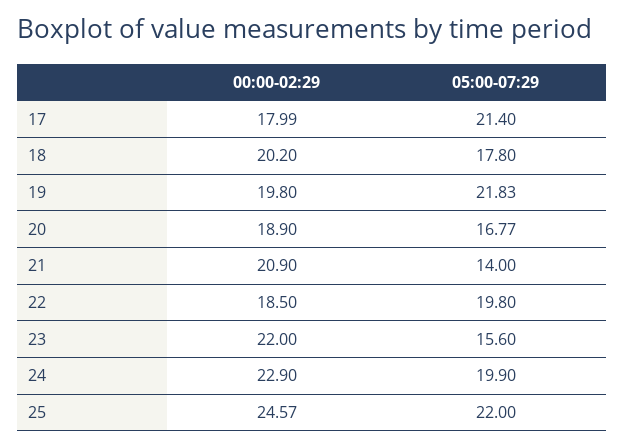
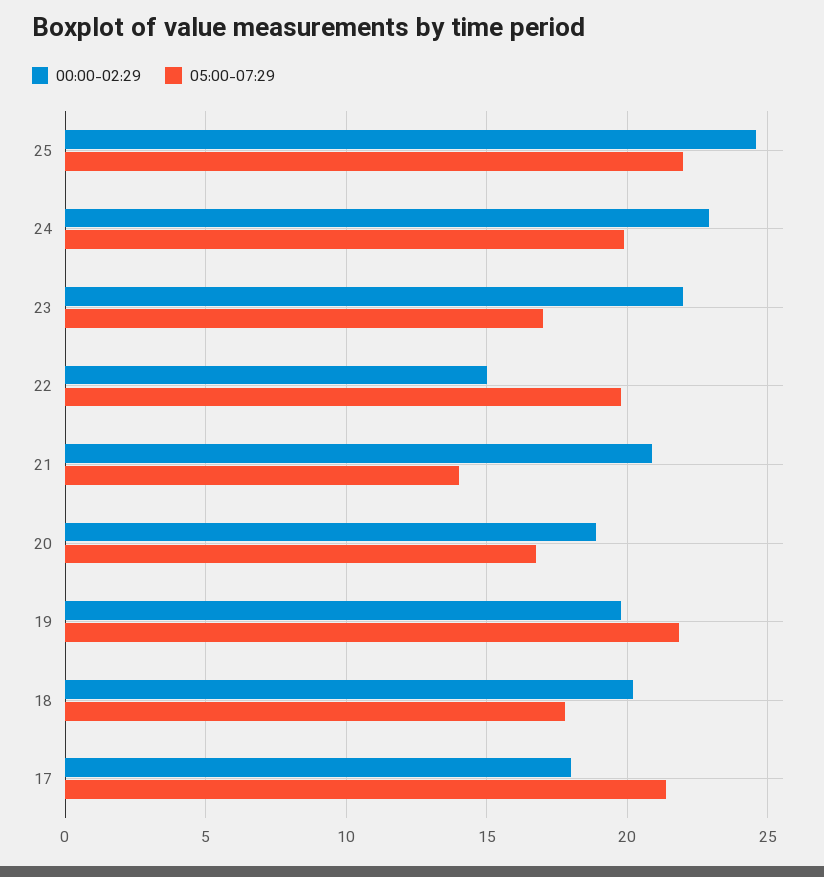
  {
    "00:00-02:29": {
      "17": 17.99,
      "18": 20.2,
      "19": 19.8,
      "20": 18.9,
      "21": 20.9,
-     "22": 18.5,
+     "22": 15,
      "23": 22,
      "24": 22.9,
      "25": 24.57
    },
    "05:00-07:29": {
      "17": 21.4,
      "18": 17.8,
      "19": 21.83,
      "20": 16.77,
      "21": 14,
      "22": 19.8,
-     "23": 15.6,
+     "23": 17,
      "24": 19.9,
      "25": 22
    }
  }

